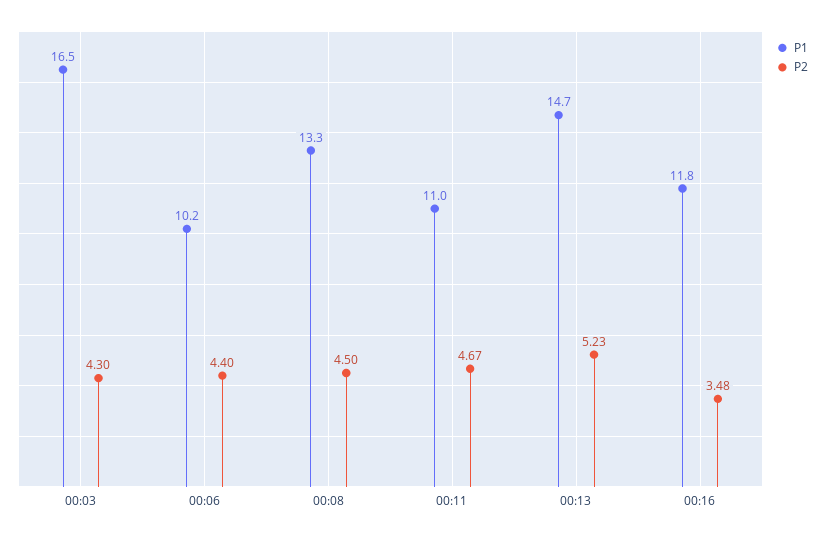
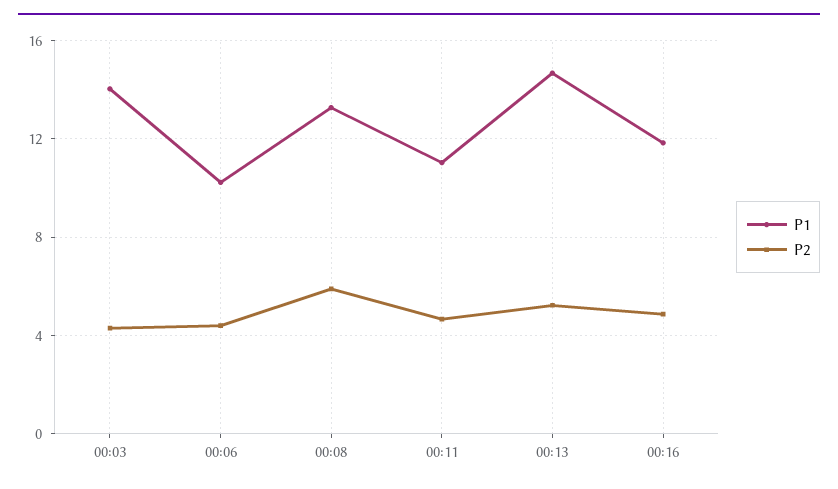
  {
    "P1": {
-     "00:03": 16.5,
+     "00:03": 14,
      "00:06": 10.2,
      "00:08": 13.3,
      "00:11": 11,
      "00:13": 14.7,
      "00:16": 11.8
    },
    "P2": {
      "00:03": 4.3,
      "00:06": 4.4,
-     "00:08": 4.5,
+     "00:08": 6,
      "00:11": 4.67,
      "00:13": 5.23,
-     "00:16": 3.48
+     "00:16": 5
    }
  }

